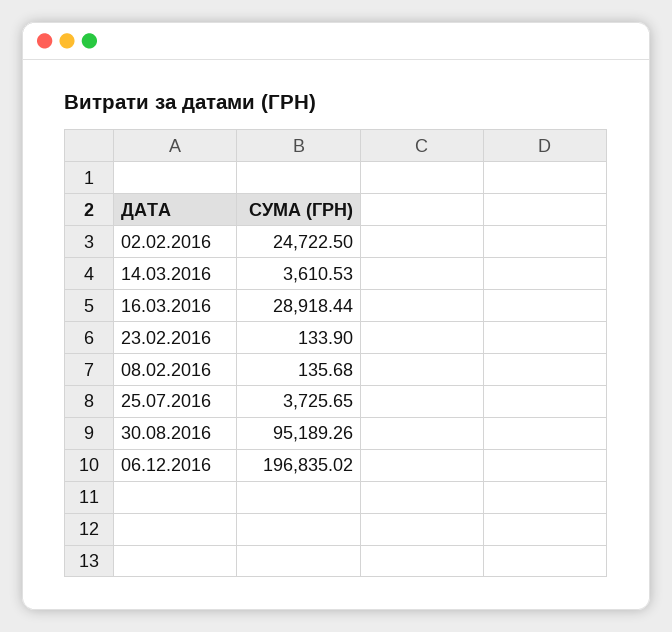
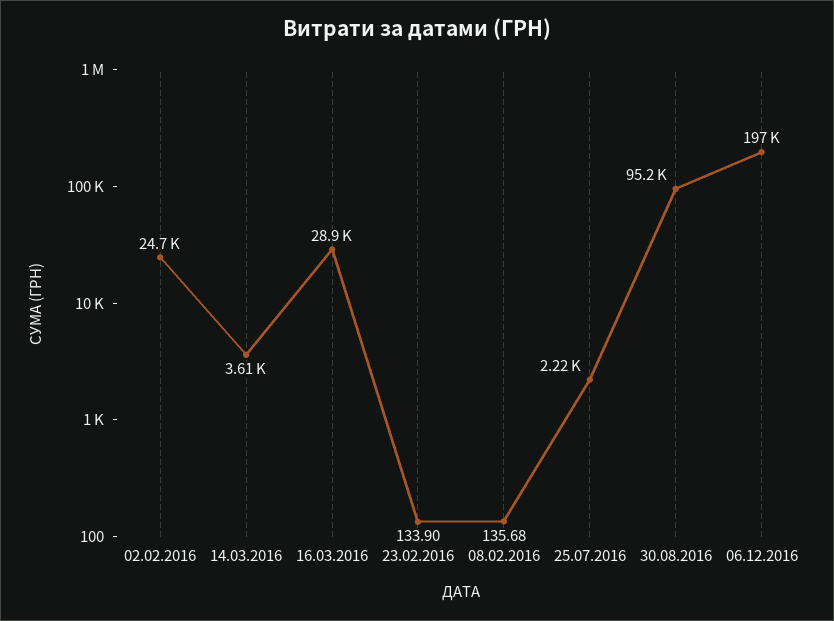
  {
    "02.02.2016": 24722.5,
    "14.03.2016": 3610.53,
    "16.03.2016": 28918.44,
    "23.02.2016": 133.9,
    "08.02.2016": 135.68,
-   "25.07.2016": 3725.65,
+   "25.07.2016": 2220,
    "30.08.2016": 95189.26,
    "06.12.2016": 196835.02
  }

